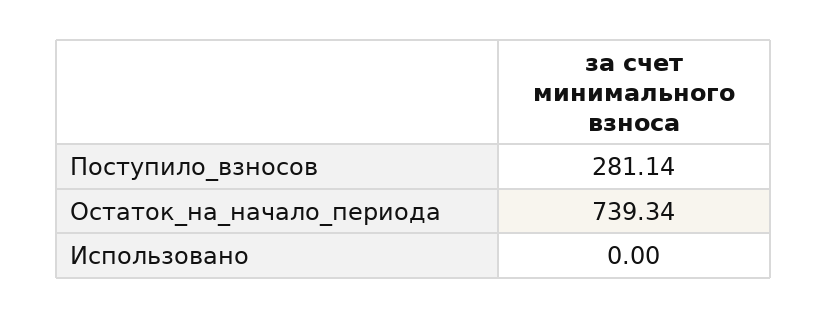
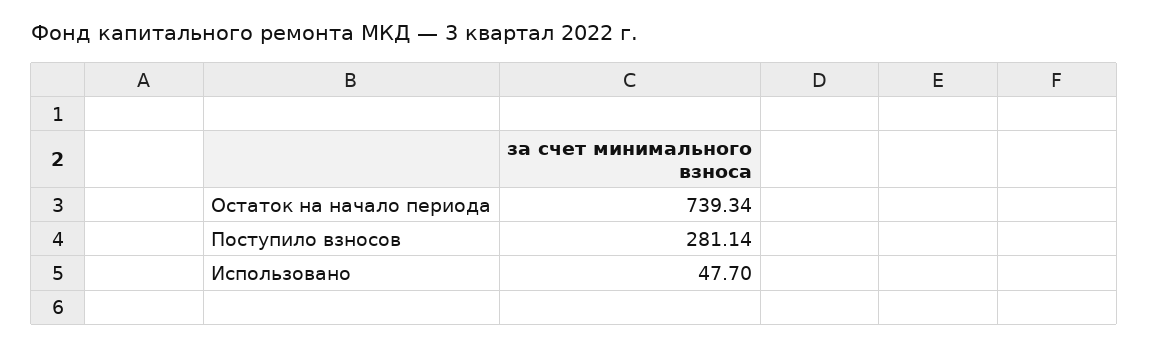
  {
    "Поступило_взносов": 281.14,
    "Остаток_на_начало_периода": 739.34,
-   "Использовано": 0
+   "Использовано": 47.7
  }

